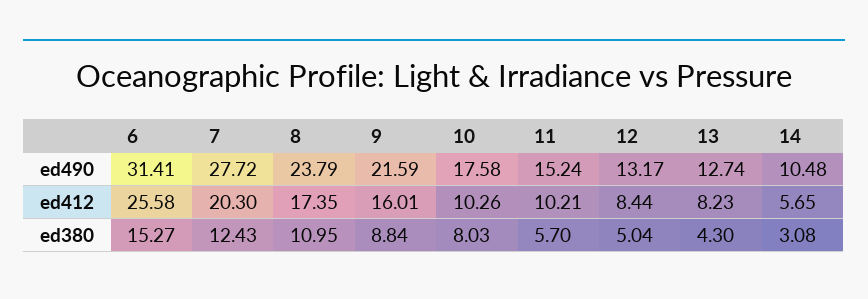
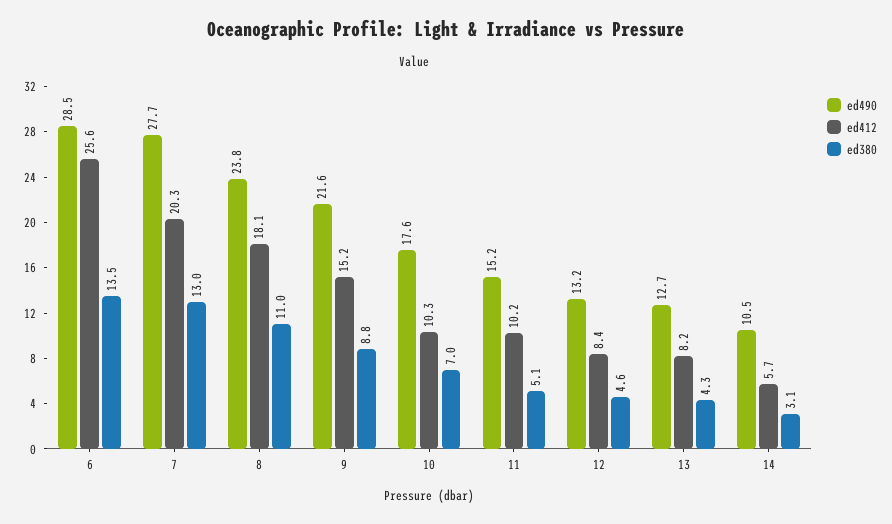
  {
    "ed490": {
-     "6": 31.41,
+     "6": 28.5,
      "7": 27.72,
      "8": 23.79,
      "9": 21.59,
      "10": 17.58,
      "11": 15.24,
      "12": 13.17,
      "13": 12.74,
      "14": 10.48
    },
    "ed412": {
      "6": 25.58,
      "7": 20.3,
-     "8": 17.35,
+     "8": 18.1,
-     "9": 16.01,
+     "9": 15.2,
      "10": 10.26,
      "11": 10.21,
      "12": 8.44,
      "13": 8.23,
      "14": 5.65
    },
    "ed380": {
-     "6": 15.27,
+     "6": 13.5,
-     "7": 12.43,
+     "7": 13,
      "8": 10.95,
      "9": 8.84,
-     "10": 8.03,
+     "10": 7,
-     "11": 5.7,
+     "11": 5.1,
-     "12": 5.04,
+     "12": 4.6,
      "13": 4.3,
      "14": 3.08
    }
  }

